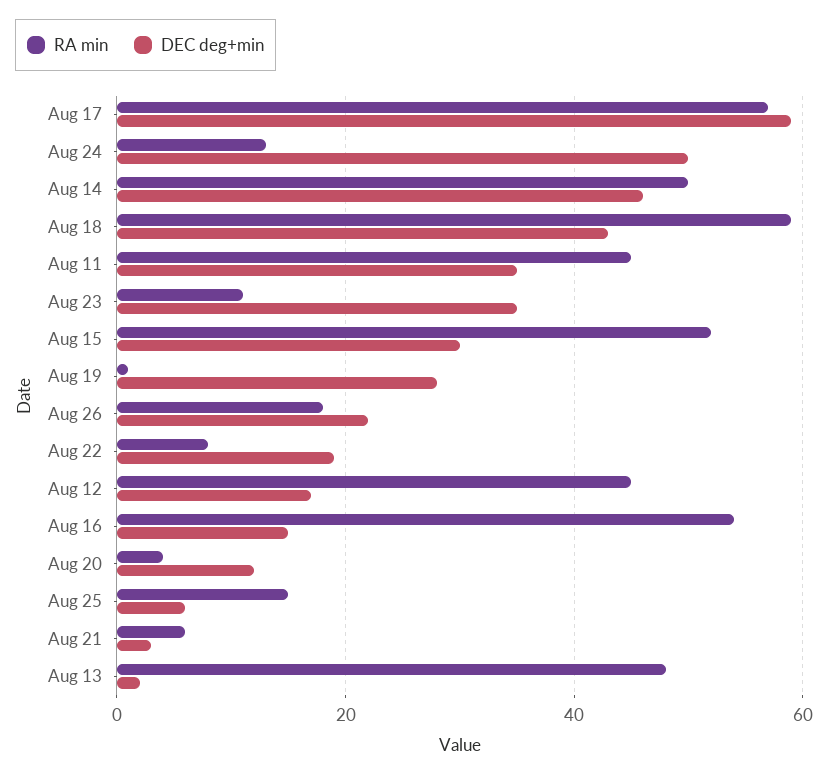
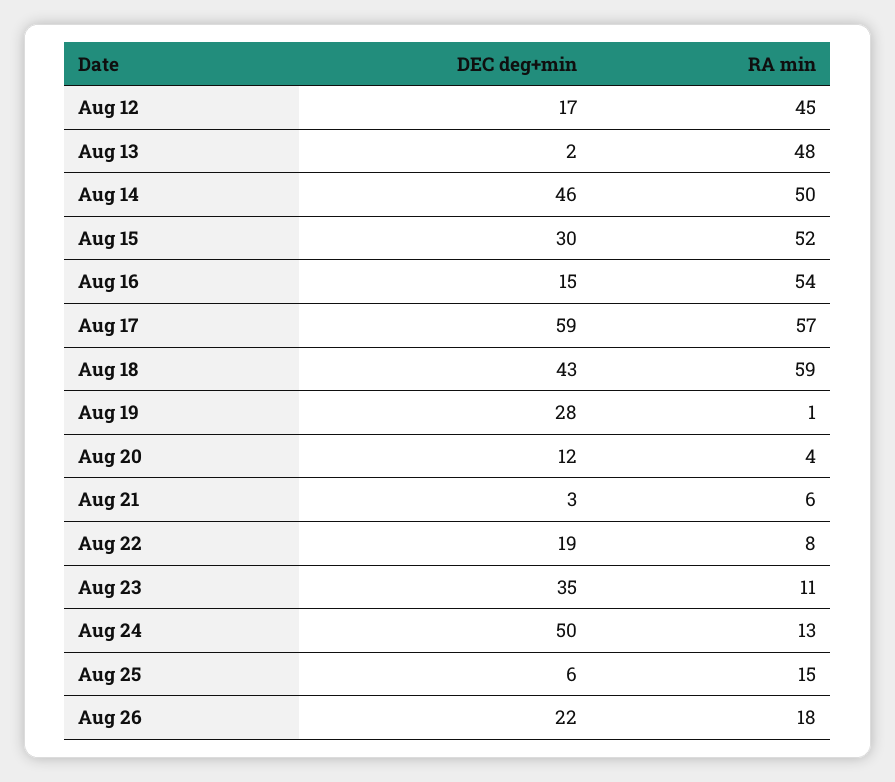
  {
    "RA min": {
      "Aug 17": 57,
      "Aug 24": 13,
      "Aug 14": 50,
      "Aug 18": 59,
-     "Aug 11": 45,
      "Aug 23": 11,
      "Aug 15": 52,
      "Aug 19": 1,
      "Aug 26": 18,
      "Aug 22": 8,
      "Aug 12": 45,
      "Aug 16": 54,
      "Aug 20": 4,
      "Aug 25": 15,
      "Aug 21": 6,
      "Aug 13": 48
    },
    "DEC deg+min": {
      "Aug 17": 59,
      "Aug 24": 50,
      "Aug 14": 46,
      "Aug 18": 43,
-     "Aug 11": 35,
      "Aug 23": 35,
      "Aug 15": 30,
      "Aug 19": 28,
      "Aug 26": 22,
      "Aug 22": 19,
      "Aug 12": 17,
      "Aug 16": 15,
      "Aug 20": 12,
      "Aug 25": 6,
      "Aug 21": 3,
      "Aug 13": 2
    }
  }

